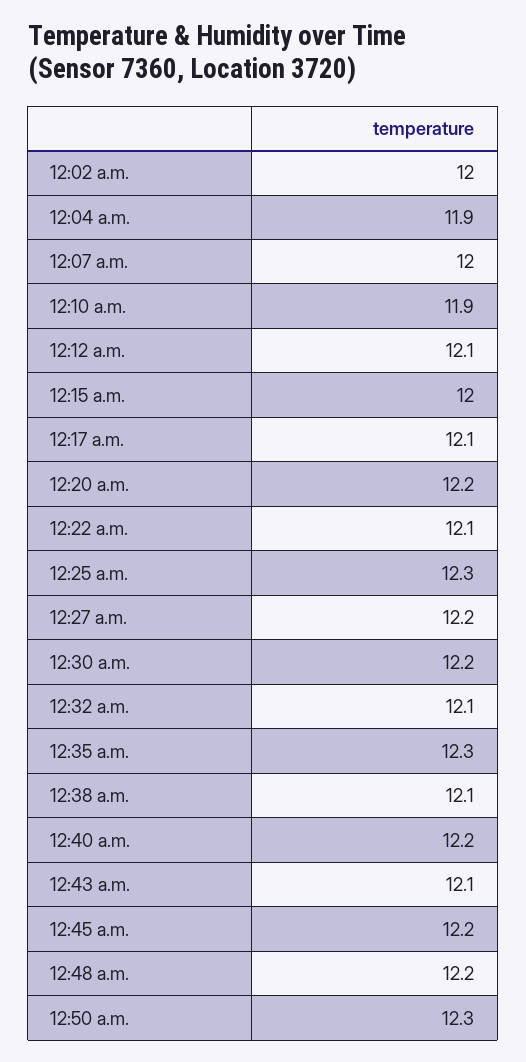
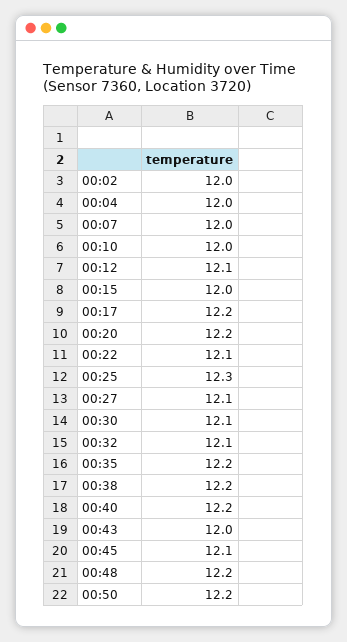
  {
    "12:02 a.m.": 12,
-   "12:04 a.m.": 11.9,
+   "12:04 a.m.": 12,
    "12:07 a.m.": 12,
-   "12:10 a.m.": 11.9,
+   "12:10 a.m.": 12,
    "12:12 a.m.": 12.1,
    "12:15 a.m.": 12,
-   "12:17 a.m.": 12.1,
+   "12:17 a.m.": 12.2,
    "12:20 a.m.": 12.2,
    "12:22 a.m.": 12.1,
    "12:25 a.m.": 12.3,
-   "12:27 a.m.": 12.2,
+   "12:27 a.m.": 12.1,
-   "12:30 a.m.": 12.2,
+   "12:30 a.m.": 12.1,
    "12:32 a.m.": 12.1,
-   "12:35 a.m.": 12.3,
+   "12:35 a.m.": 12.2,
-   "12:38 a.m.": 12.1,
+   "12:38 a.m.": 12.2,
    "12:40 a.m.": 12.2,
-   "12:43 a.m.": 12.1,
+   "12:43 a.m.": 12,
-   "12:45 a.m.": 12.2,
+   "12:45 a.m.": 12.1,
    "12:48 a.m.": 12.2,
-   "12:50 a.m.": 12.3
+   "12:50 a.m.": 12.2
  }

